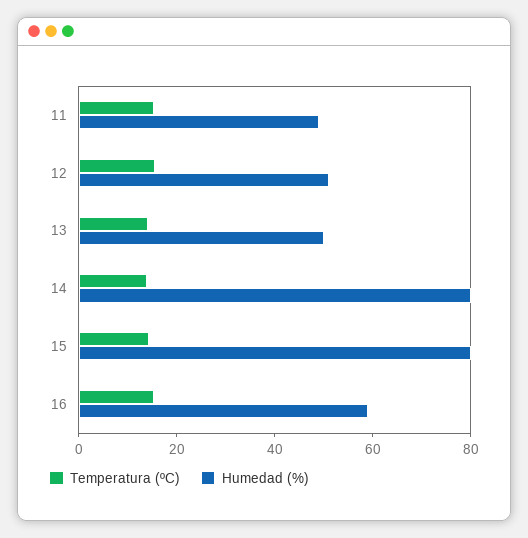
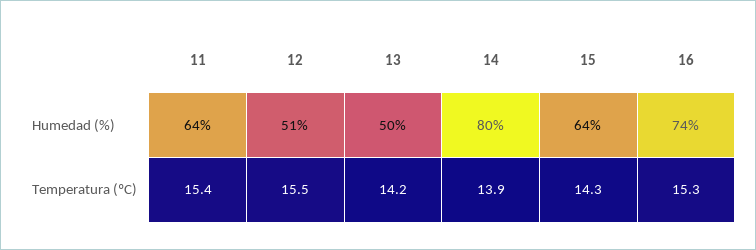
  {
    "Temperatura (ºC)": {
      "11": 15.4,
      "12": 15.5,
      "13": 14.2,
      "14": 13.9,
      "15": 14.3,
      "16": 15.3
    },
    "Humedad (%)": {
-     "11": 50,
+     "11": 64,
      "12": 51,
      "13": 50,
      "14": 80,
-     "15": 80,
+     "15": 64,
-     "16": 60
+     "16": 74
    }
  }

